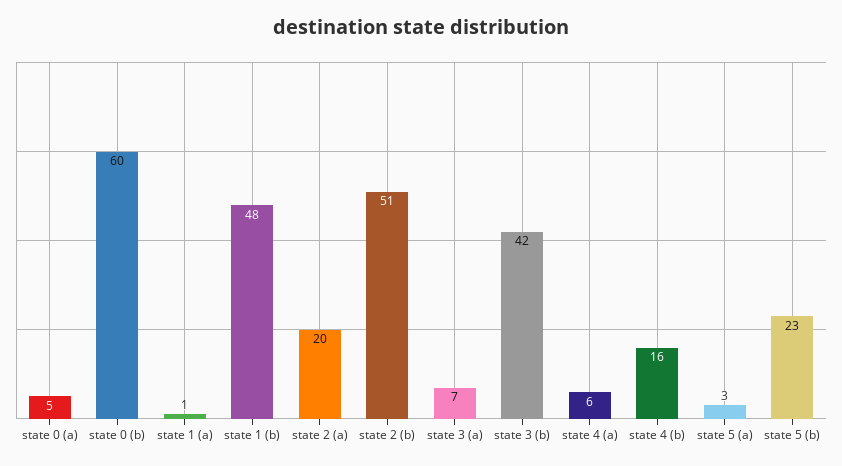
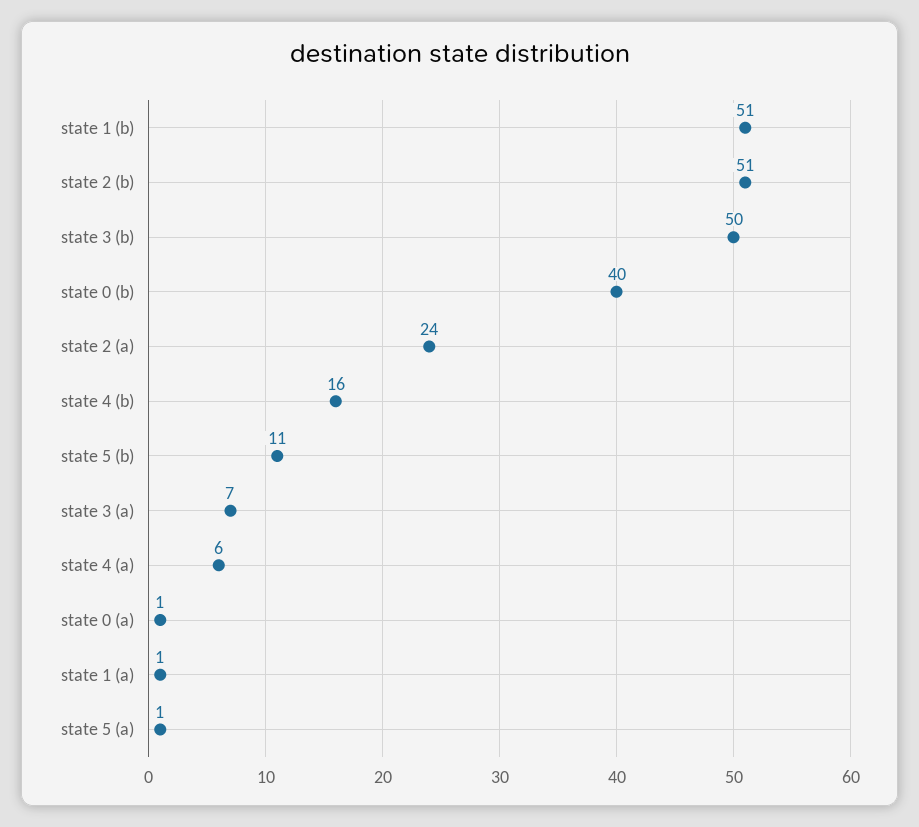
  {
-   "state 0 (a)": 5,
+   "state 0 (a)": 1,
-   "state 0 (b)": 60,
+   "state 0 (b)": 40,
    "state 1 (a)": 1,
-   "state 1 (b)": 48,
+   "state 1 (b)": 51,
-   "state 2 (a)": 20,
+   "state 2 (a)": 24,
    "state 2 (b)": 51,
    "state 3 (a)": 7,
-   "state 3 (b)": 42,
+   "state 3 (b)": 50,
    "state 4 (a)": 6,
    "state 4 (b)": 16,
-   "state 5 (a)": 3,
+   "state 5 (a)": 1,
-   "state 5 (b)": 23
+   "state 5 (b)": 11
  }

